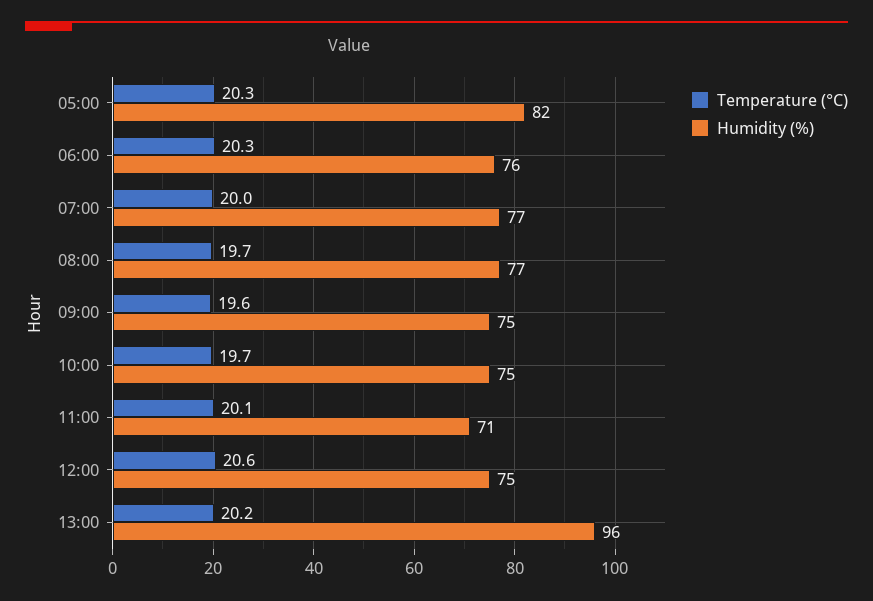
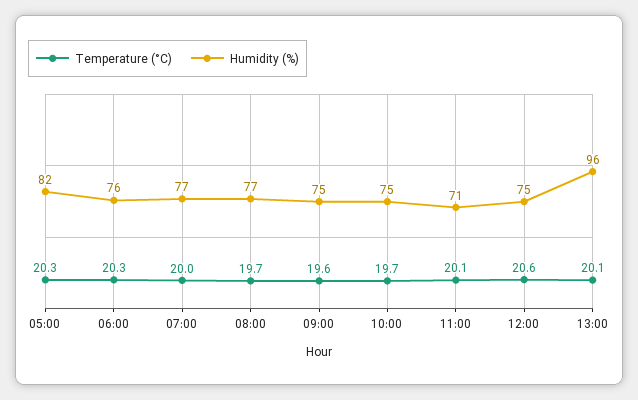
  {
    "Temperature (°C)": {
      "05:00": 20.3,
      "06:00": 20.3,
      "07:00": 20,
      "08:00": 19.7,
      "09:00": 19.6,
      "10:00": 19.7,
      "11:00": 20.1,
      "12:00": 20.6,
-     "13:00": 20.2
+     "13:00": 20.1
    },
    "Humidity (%)": {
      "05:00": 82,
      "06:00": 76,
      "07:00": 77,
      "08:00": 77,
      "09:00": 75,
      "10:00": 75,
      "11:00": 71,
      "12:00": 75,
      "13:00": 96
    }
  }

